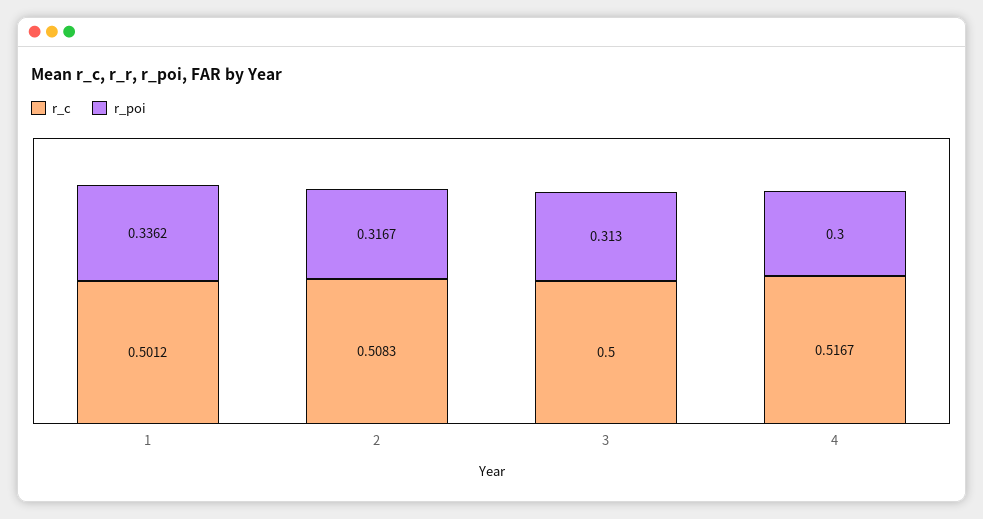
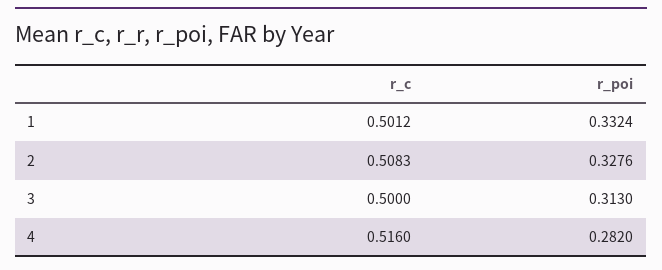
  {
    "r_c": {
      "1": 0.5012,
      "2": 0.5083,
      "3": 0.5,
-     "4": 0.5167
+     "4": 0.516
    },
    "r_poi": {
-     "1": 0.3362,
+     "1": 0.3324,
-     "2": 0.3167,
+     "2": 0.3276,
      "3": 0.313,
-     "4": 0.3
+     "4": 0.282
    }
  }

